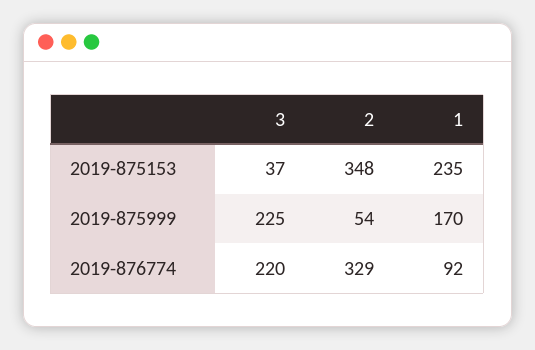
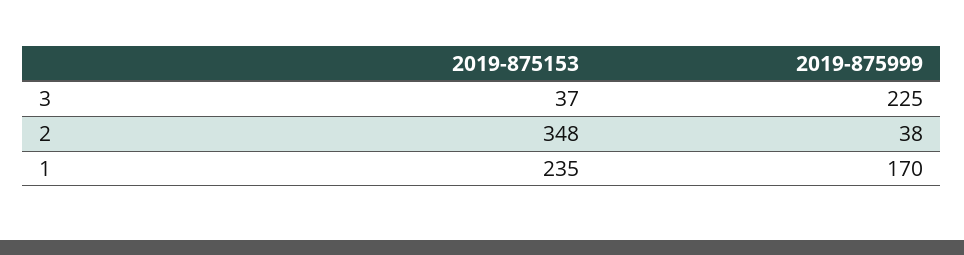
  {
    "3": {
      "2019-875153": 37,
-     "2019-875999": 225,
+     "2019-875999": 225
-     "2019-876774": 220
    },
    "2": {
      "2019-875153": 348,
-     "2019-875999": 54,
+     "2019-875999": 38
-     "2019-876774": 329
    },
    "1": {
      "2019-875153": 235,
-     "2019-875999": 170,
+     "2019-875999": 170
-     "2019-876774": 92
    }
  }

